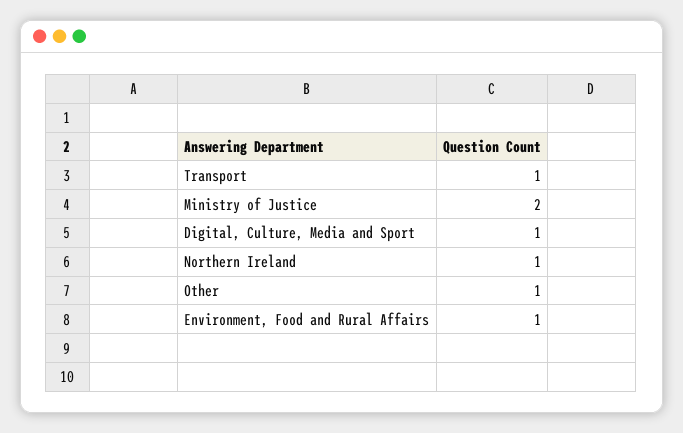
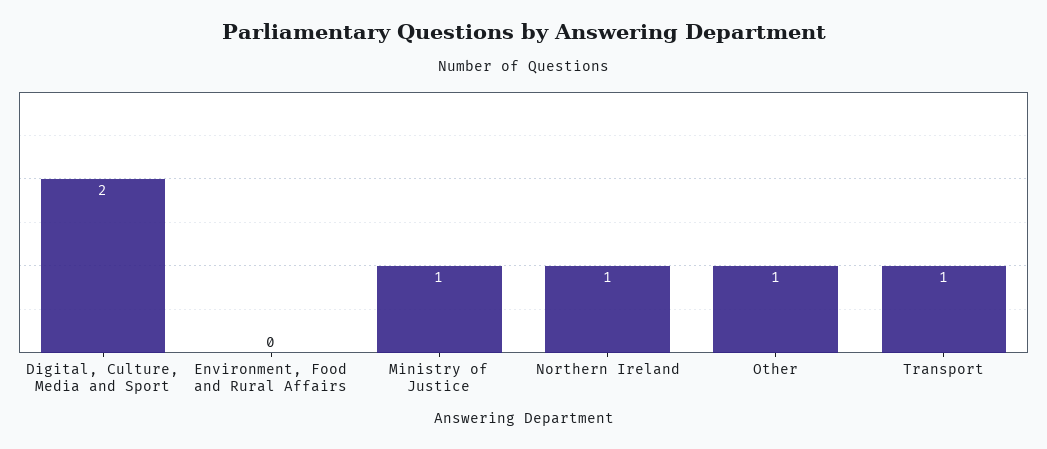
  {
    "Transport": 1,
-   "Ministry of Justice": 2,
+   "Ministry of Justice": 1,
-   "Digital, Culture, Media and Sport": 1,
+   "Digital, Culture, Media and Sport": 2,
    "Northern Ireland": 1,
    "Other": 1,
-   "Environment, Food and Rural Affairs": 1
+   "Environment, Food and Rural Affairs": 0
  }

